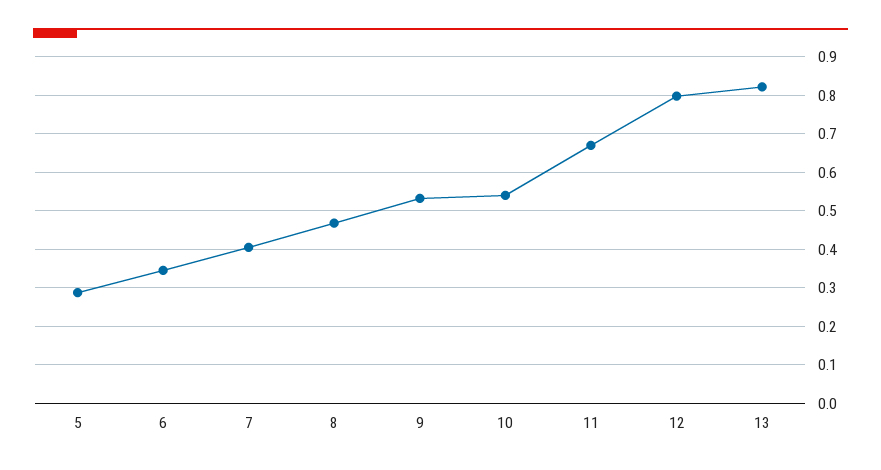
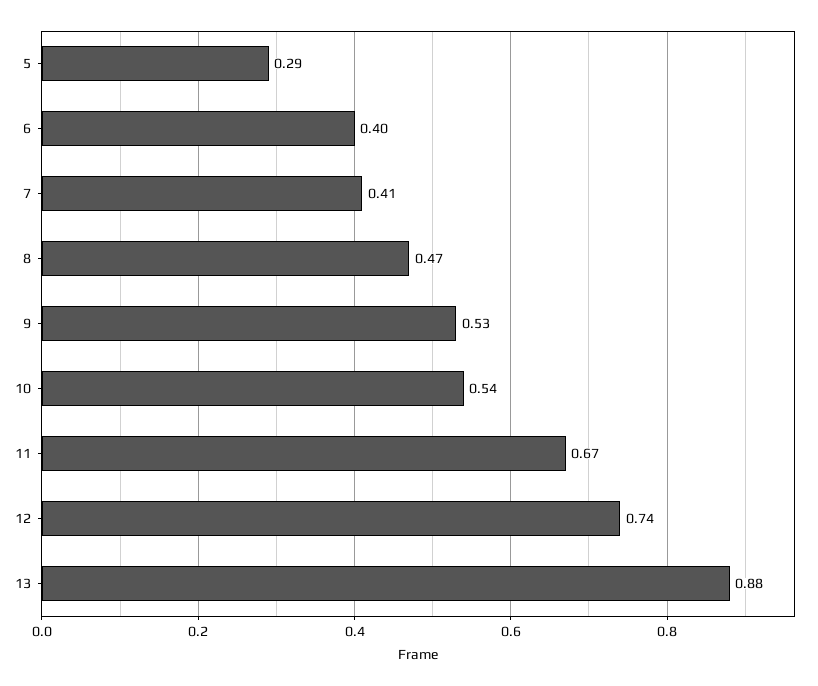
  {
    "5": 0.29,
-   "6": 0.34,
+   "6": 0.4,
    "7": 0.41,
    "8": 0.47,
    "9": 0.53,
    "10": 0.54,
    "11": 0.67,
-   "12": 0.8,
+   "12": 0.74,
-   "13": 0.82
+   "13": 0.88
  }

